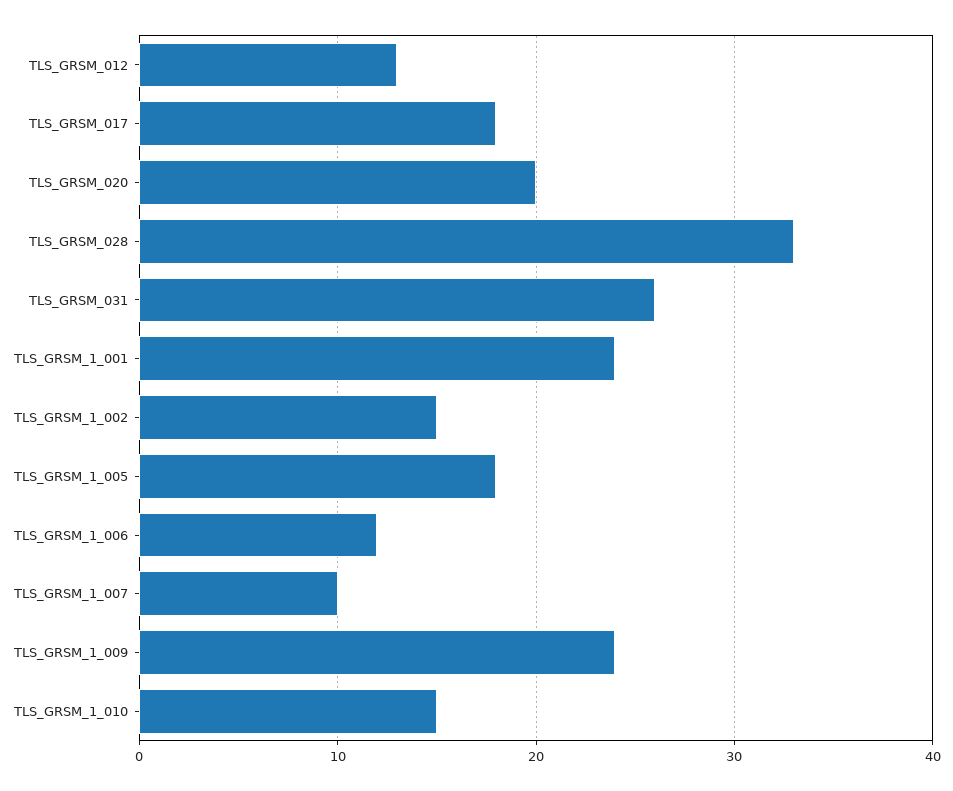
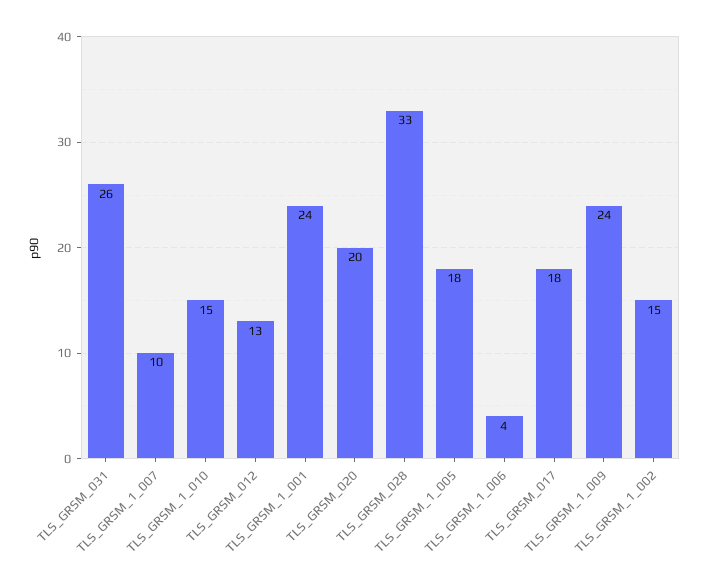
  {
    "TLS_GRSM_012": 13,
    "TLS_GRSM_017": 18,
    "TLS_GRSM_020": 20,
    "TLS_GRSM_028": 33,
    "TLS_GRSM_031": 26,
    "TLS_GRSM_1_001": 24,
    "TLS_GRSM_1_002": 15,
    "TLS_GRSM_1_005": 18,
-   "TLS_GRSM_1_006": 12,
+   "TLS_GRSM_1_006": 4,
    "TLS_GRSM_1_007": 10,
    "TLS_GRSM_1_009": 24,
    "TLS_GRSM_1_010": 15
  }

